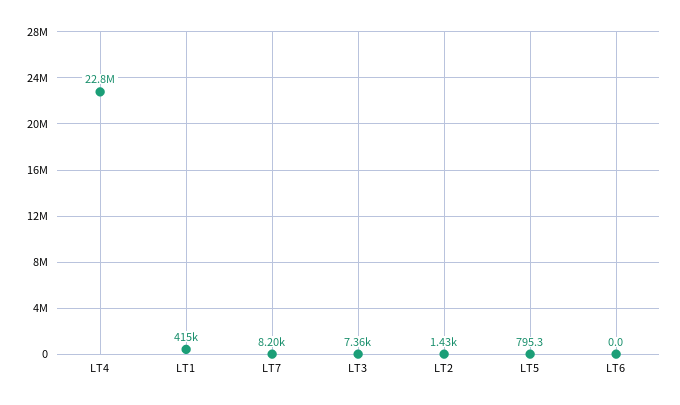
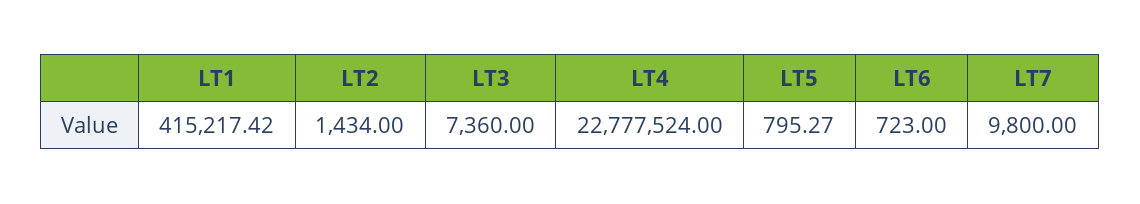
  {
    "LT4": 22777524,
    "LT1": 415217.42,
-   "LT7": 8200,
+   "LT7": 9800,
    "LT3": 7360,
    "LT2": 1434,
    "LT5": 795.27,
-   "LT6": 0
+   "LT6": 723
  }

